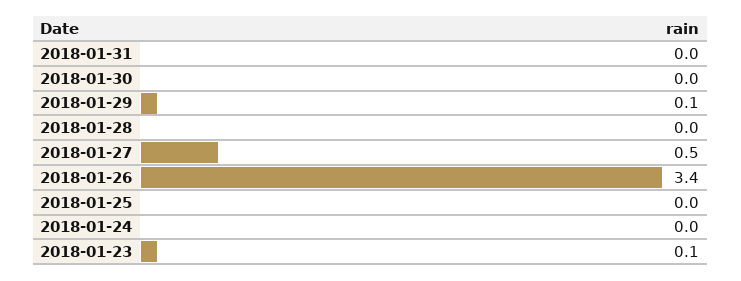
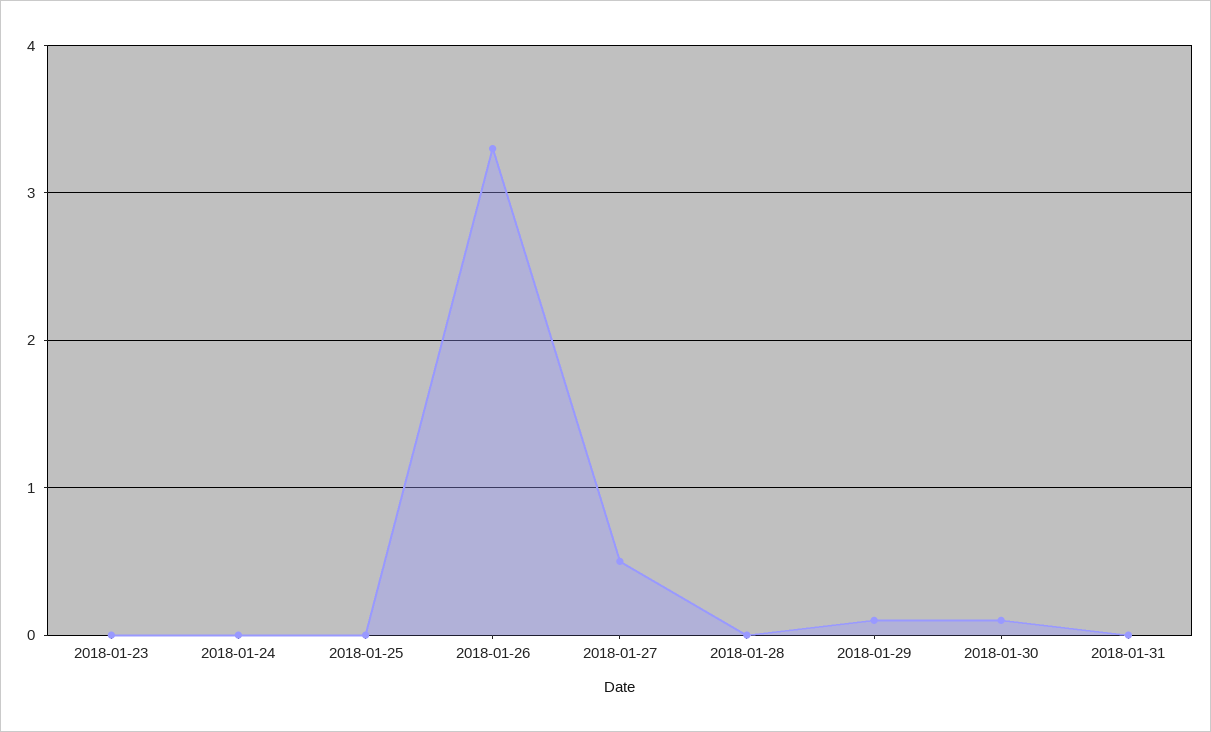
  {
    "2018-01-31": 0,
-   "2018-01-30": 0,
+   "2018-01-30": 0.1,
    "2018-01-29": 0.1,
    "2018-01-28": 0,
    "2018-01-27": 0.5,
-   "2018-01-26": 3.4,
+   "2018-01-26": 3.3,
    "2018-01-25": 0,
    "2018-01-24": 0,
-   "2018-01-23": 0.1
+   "2018-01-23": 0
  }

